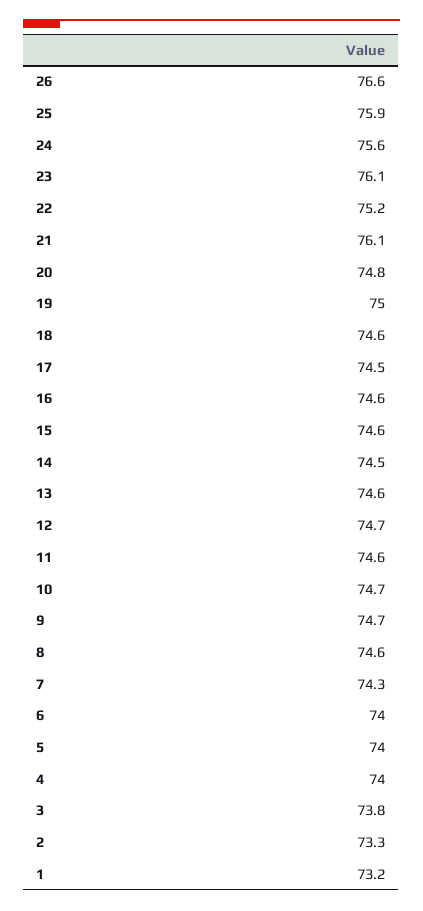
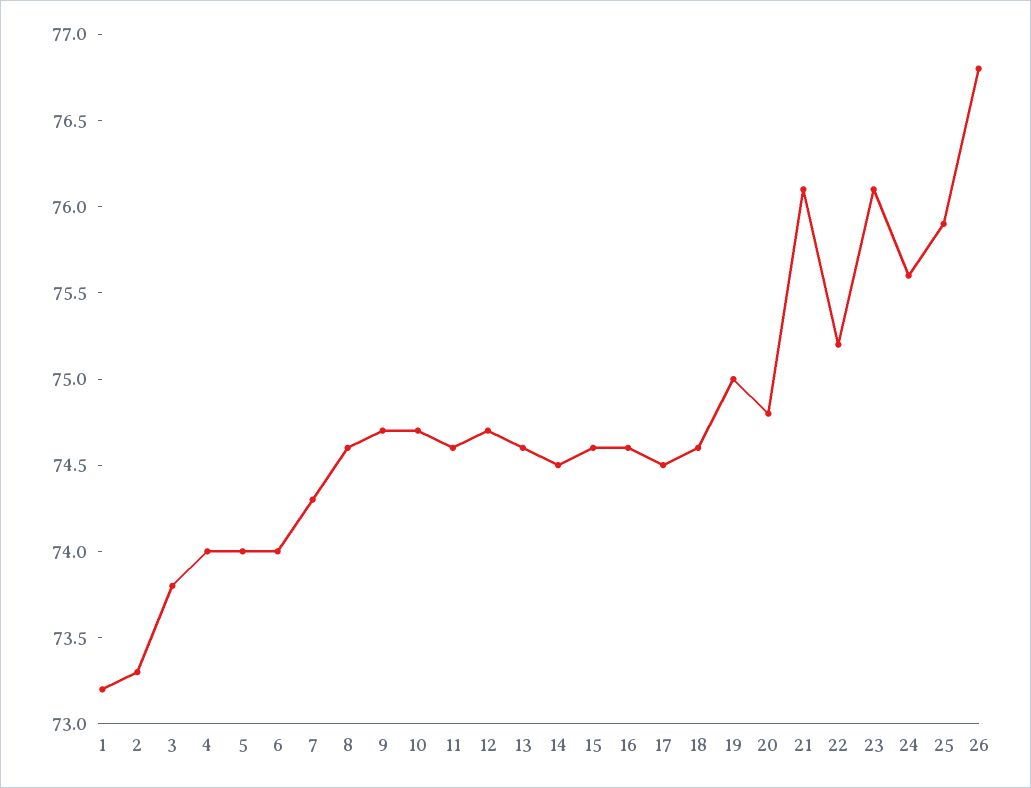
  {
-   "26": 76.6,
+   "26": 76.8,
    "25": 75.9,
    "24": 75.6,
    "23": 76.1,
    "22": 75.2,
    "21": 76.1,
    "20": 74.8,
    "19": 75,
    "18": 74.6,
    "17": 74.5,
    "16": 74.6,
    "15": 74.6,
    "14": 74.5,
    "13": 74.6,
    "12": 74.7,
    "11": 74.6,
    "10": 74.7,
    "9": 74.7,
    "8": 74.6,
    "7": 74.3,
    "6": 74,
    "5": 74,
    "4": 74,
    "3": 73.8,
    "2": 73.3,
    "1": 73.2
  }

